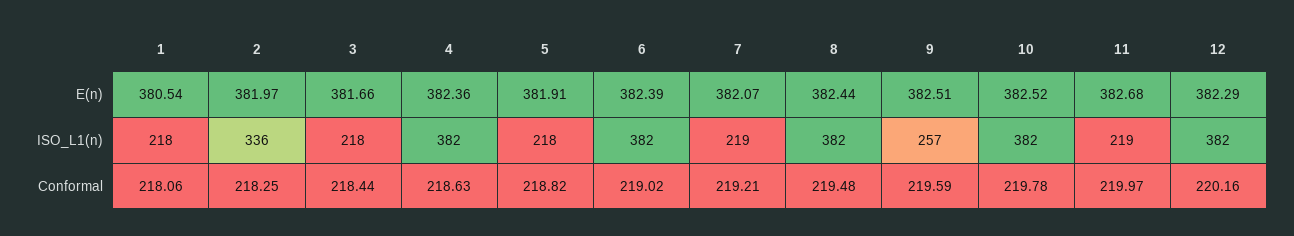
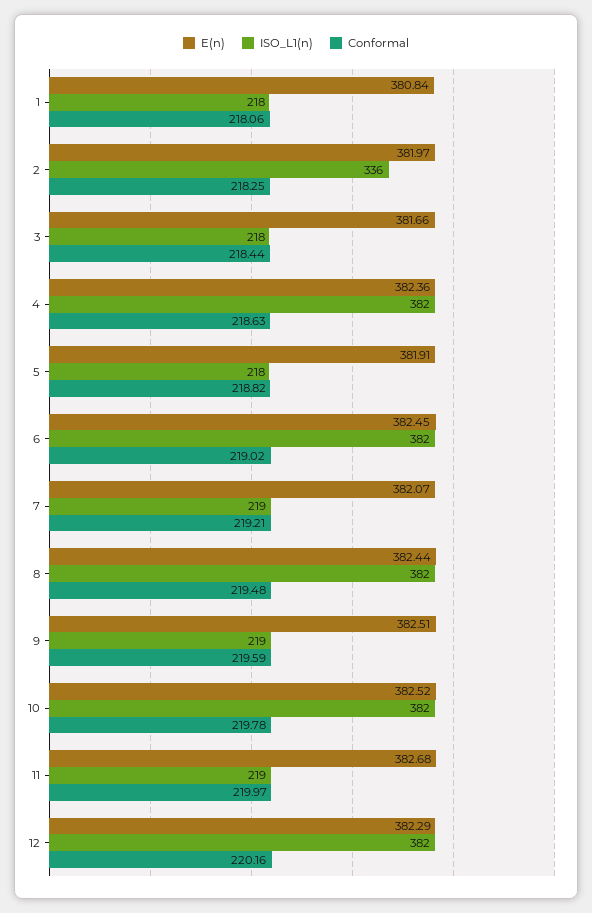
  {
    "E(n)": {
-     "1": 380.54,
+     "1": 380.84,
      "2": 381.97,
      "3": 381.66,
      "4": 382.36,
      "5": 381.91,
-     "6": 382.39,
+     "6": 382.45,
      "7": 382.07,
      "8": 382.44,
      "9": 382.51,
      "10": 382.52,
      "11": 382.68,
      "12": 382.29
    },
    "ISO_L1(n)": {
      "1": 218,
      "2": 336,
      "3": 218,
      "4": 382,
      "5": 218,
      "6": 382,
      "7": 219,
      "8": 382,
-     "9": 257,
+     "9": 219,
      "10": 382,
      "11": 219,
      "12": 382
    },
    "Conformal": {
      "1": 218.06,
      "2": 218.25,
      "3": 218.44,
      "4": 218.63,
      "5": 218.82,
      "6": 219.02,
      "7": 219.21,
      "8": 219.48,
      "9": 219.59,
      "10": 219.78,
      "11": 219.97,
      "12": 220.16
    }
  }

